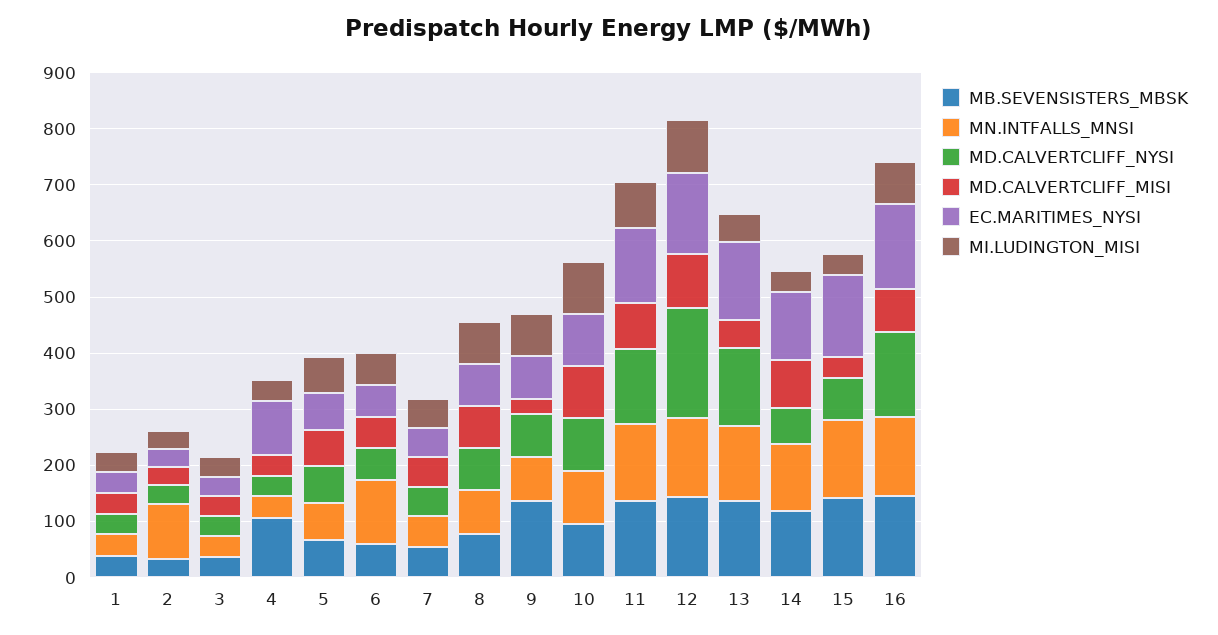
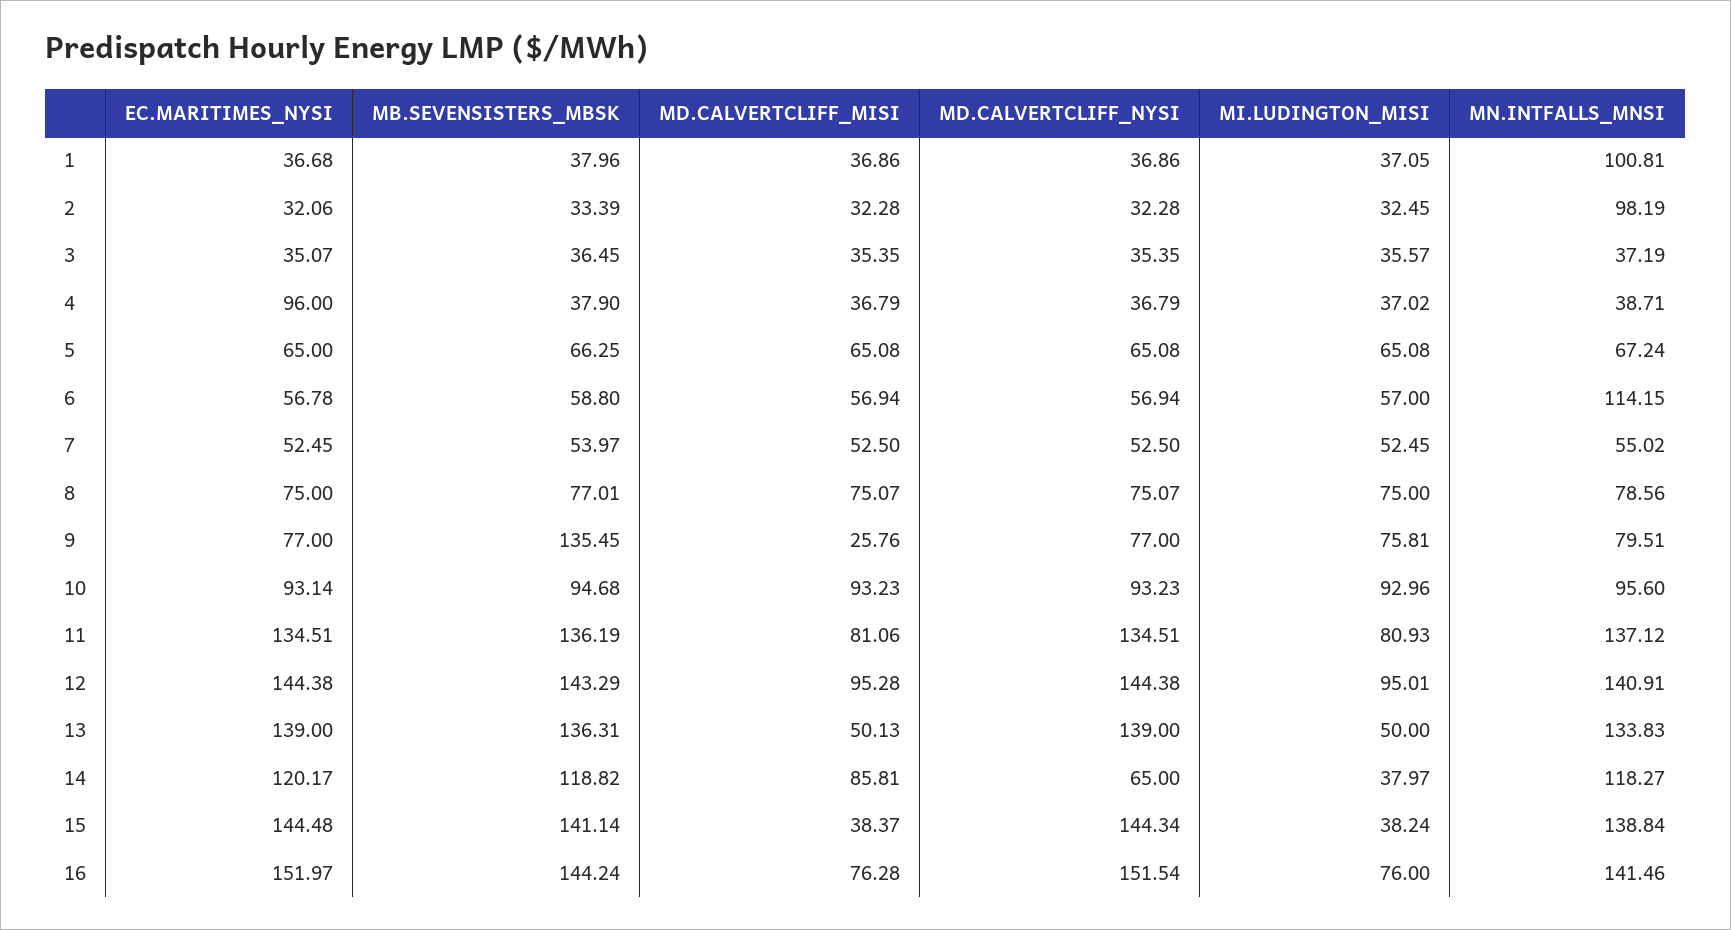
  {
    "MB.SEVENSISTERS_MBSK": {
      "1": 37.96,
      "2": 33.39,
      "3": 36.45,
-     "4": 100,
+     "4": 37.9,
      "5": 66.25,
      "6": 58.8,
      "7": 53.97,
      "8": 77.01,
      "9": 135.45,
      "10": 94.68,
      "11": 136.19,
      "12": 143.29,
      "13": 136.31,
      "14": 118.82,
      "15": 141.14,
      "16": 144.24
    },
    "MN.INTFALLS_MNSI": {
-     "1": 40,
+     "1": 100.81,
      "2": 98.19,
      "3": 37.19,
      "4": 38.71,
      "5": 67.24,
      "6": 114.15,
      "7": 55.02,
      "8": 78.56,
      "9": 79.51,
      "10": 95.6,
      "11": 137.12,
      "12": 140.91,
      "13": 133.83,
      "14": 118.27,
      "15": 138.84,
      "16": 141.46
    },
    "MD.CALVERTCLIFF_NYSI": {
      "1": 36.86,
      "2": 32.28,
      "3": 35.35,
      "4": 36.79,
      "5": 65.08,
      "6": 56.94,
      "7": 52.5,
      "8": 75.07,
      "9": 77,
      "10": 93.23,
      "11": 134.51,
-     "12": 200,
+     "12": 144.38,
      "13": 139,
      "14": 65,
-     "15": 80,
+     "15": 144.34,
      "16": 151.54
    },
    "MD.CALVERTCLIFF_MISI": {
      "1": 36.86,
      "2": 32.28,
      "3": 35.35,
      "4": 36.79,
      "5": 65.08,
      "6": 56.94,
      "7": 52.5,
      "8": 75.07,
      "9": 25.76,
      "10": 93.23,
      "11": 81.06,
      "12": 95.28,
      "13": 50.13,
      "14": 85.81,
      "15": 38.37,
      "16": 76.28
    },
    "EC.MARITIMES_NYSI": {
      "1": 36.68,
      "2": 32.06,
      "3": 35.07,
      "4": 96,
      "5": 65,
      "6": 56.78,
      "7": 52.45,
      "8": 75,
      "9": 77,
      "10": 93.14,
      "11": 134.51,
      "12": 144.38,
      "13": 139,
      "14": 120.17,
      "15": 144.48,
      "16": 151.97
    },
    "MI.LUDINGTON_MISI": {
      "1": 37.05,
      "2": 32.45,
      "3": 35.57,
      "4": 37.02,
      "5": 65.08,
      "6": 57,
      "7": 52.45,
      "8": 75,
      "9": 75.81,
      "10": 92.96,
      "11": 80.93,
      "12": 95.01,
      "13": 50,
      "14": 37.97,
      "15": 38.24,
      "16": 76
    }
  }

